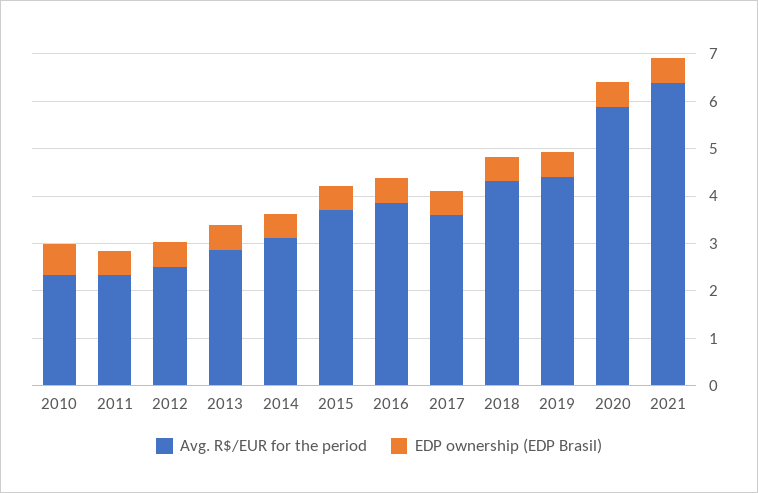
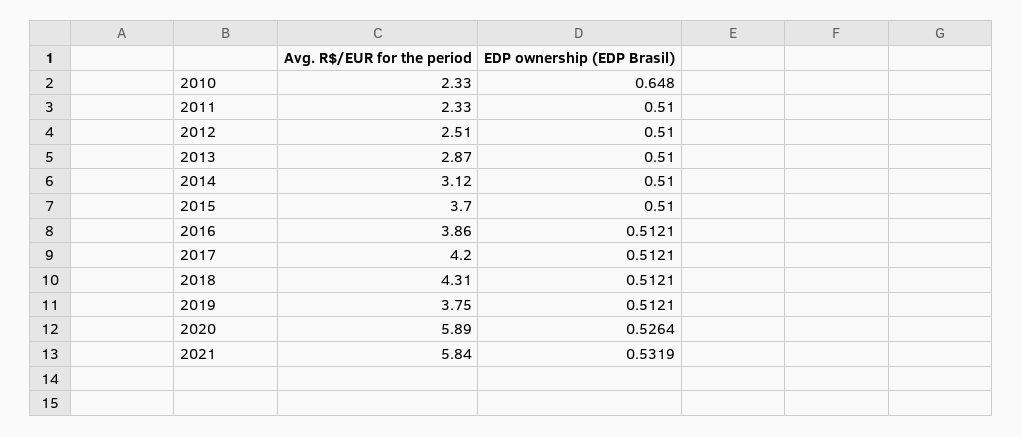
  {
    "Avg. R$/EUR for the period": {
      "2010": 2.33,
      "2011": 2.33,
      "2012": 2.51,
      "2013": 2.87,
      "2014": 3.12,
      "2015": 3.7,
      "2016": 3.86,
-     "2017": 3.6,
+     "2017": 4.2,
      "2018": 4.31,
-     "2019": 4.4,
+     "2019": 3.75,
      "2020": 5.89,
-     "2021": 6.4
+     "2021": 5.84
    },
    "EDP ownership (EDP Brasil)": {
      "2010": 0.648,
      "2011": 0.51,
      "2012": 0.51,
      "2013": 0.51,
      "2014": 0.51,
      "2015": 0.51,
      "2016": 0.5121,
      "2017": 0.5121,
      "2018": 0.5121,
      "2019": 0.5121,
      "2020": 0.5264,
      "2021": 0.5319
    }
  }

